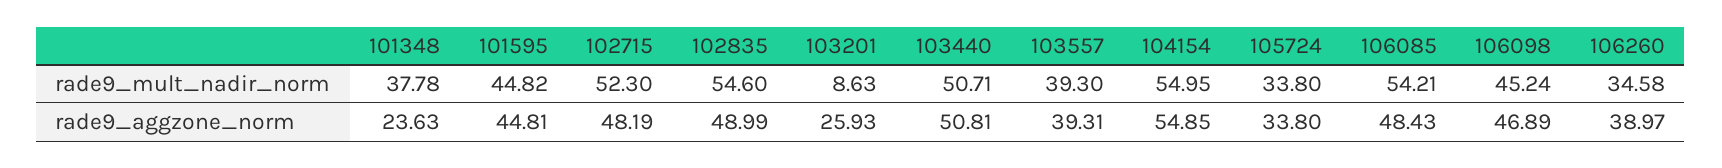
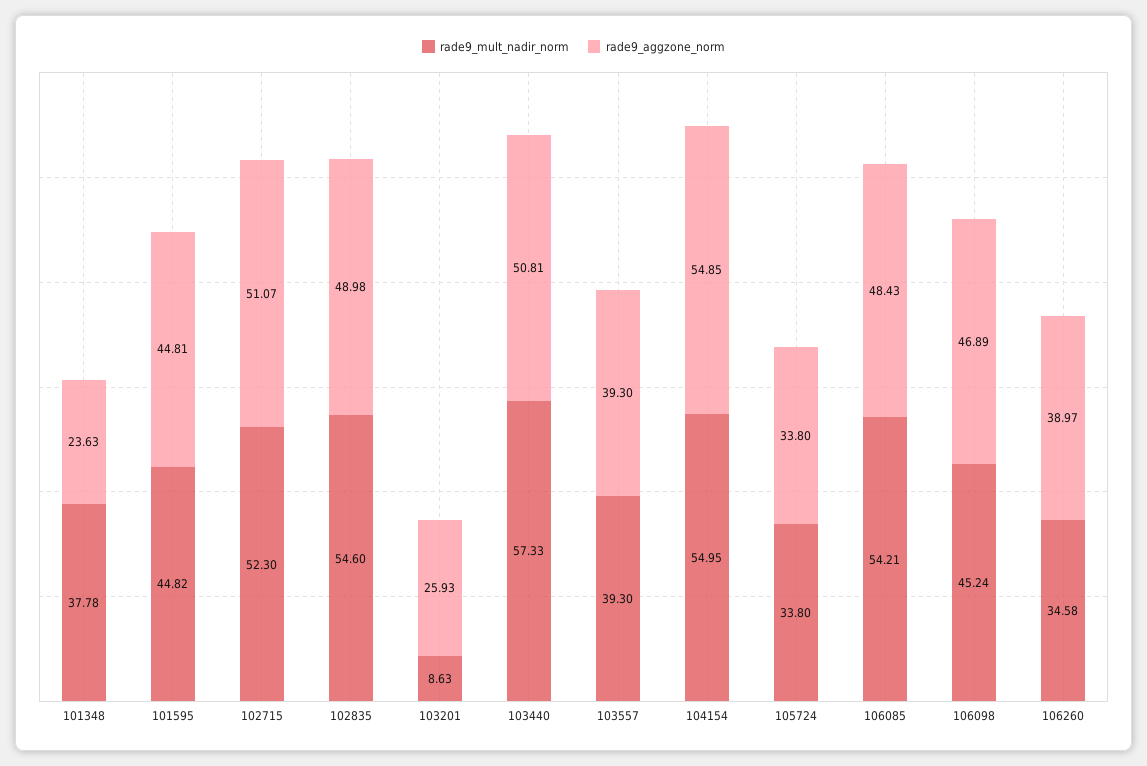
  {
    "rade9_mult_nadir_norm": {
      "101348": 37.78,
      "101595": 44.82,
      "102715": 52.3,
      "102835": 54.6,
      "103201": 8.63,
-     "103440": 50.71,
+     "103440": 57.33,
      "103557": 39.3,
      "104154": 54.95,
      "105724": 33.8,
      "106085": 54.21,
      "106098": 45.24,
      "106260": 34.58
    },
    "rade9_aggzone_norm": {
      "101348": 23.63,
      "101595": 44.81,
-     "102715": 48.19,
+     "102715": 51.07,
-     "102835": 48.99,
+     "102835": 48.98,
      "103201": 25.93,
      "103440": 50.81,
-     "103557": 39.31,
+     "103557": 39.3,
      "104154": 54.85,
      "105724": 33.8,
      "106085": 48.43,
      "106098": 46.89,
      "106260": 38.97
    }
  }

